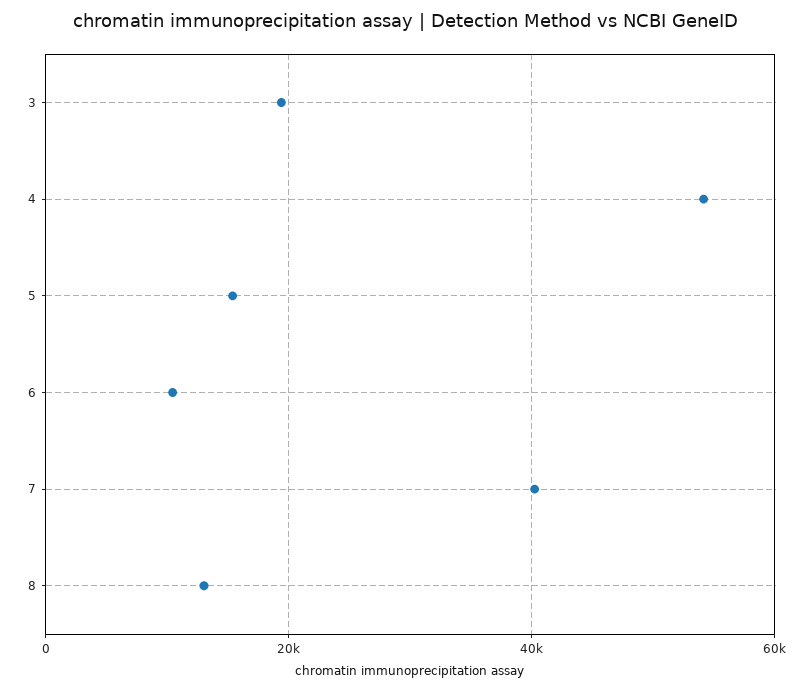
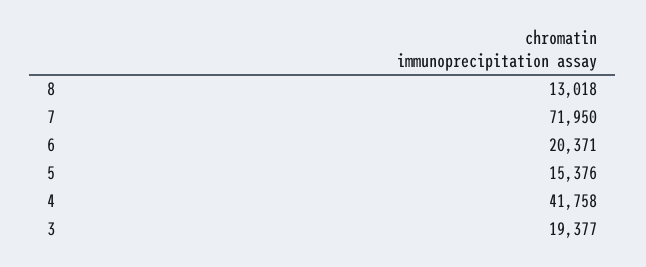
  {
    "3": 19377,
-   "4": 54000,
+   "4": 41758,
    "5": 15376,
-   "6": 10000,
+   "6": 20371,
-   "7": 40000,
+   "7": 71950,
    "8": 13018
  }

